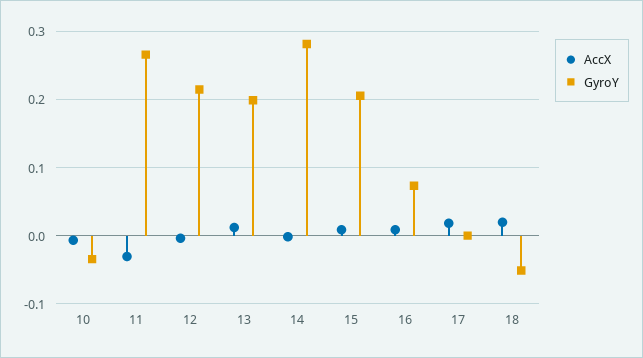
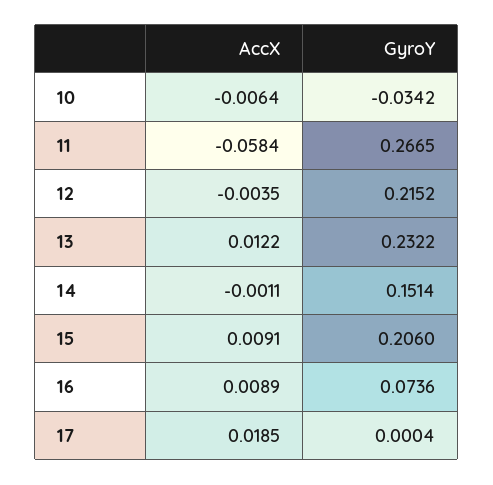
  {
    "AccX": {
      "10": -0.0064,
-     "11": -0.03,
+     "11": -0.0584,
      "12": -0.0035,
      "13": 0.0122,
      "14": -0.0011,
      "15": 0.0091,
      "16": 0.0089,
-     "17": 0.0185,
+     "17": 0.0185
-     "18": 0.02
    },
    "GyroY": {
      "10": -0.0342,
      "11": 0.2665,
      "12": 0.2152,
-     "13": 0.2,
+     "13": 0.2322,
-     "14": 0.28,
+     "14": 0.1514,
      "15": 0.206,
      "16": 0.0736,
-     "17": 0.0004,
+     "17": 0.0004
-     "18": -0.05
    }
  }

